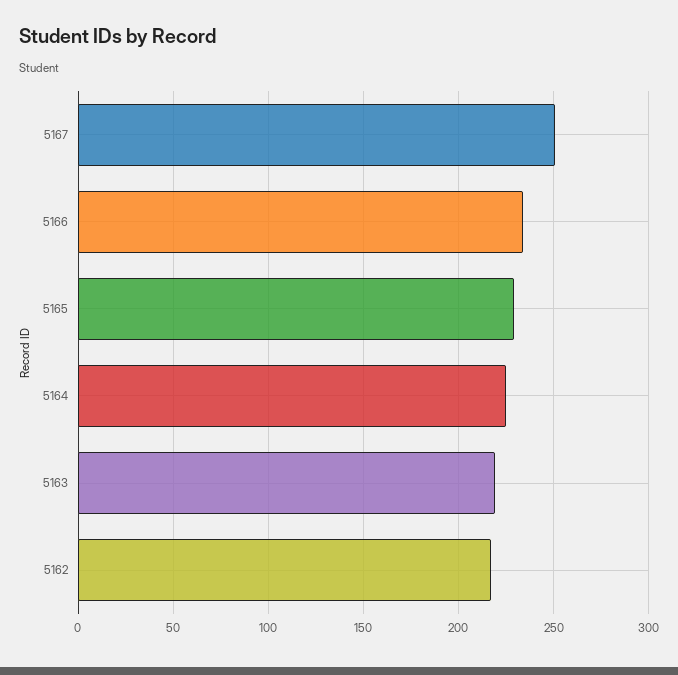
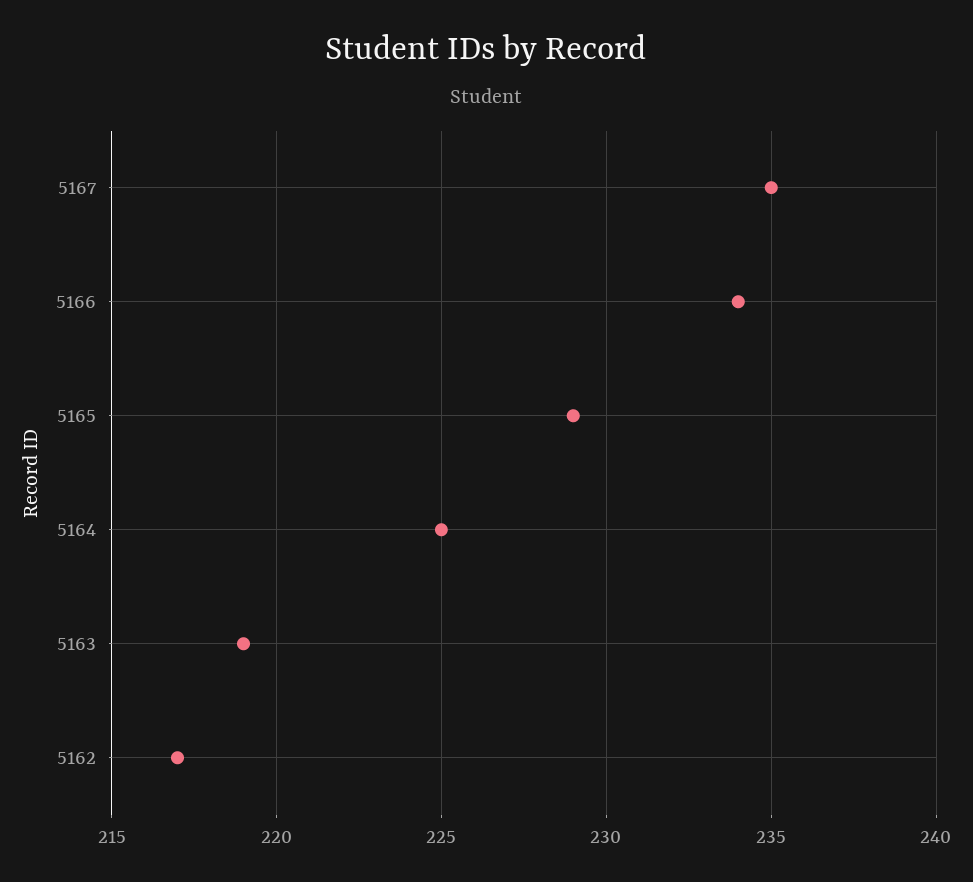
  {
-   "5167": 250,
+   "5167": 235,
    "5166": 234,
    "5165": 229,
    "5164": 225,
    "5163": 219,
    "5162": 217
  }

